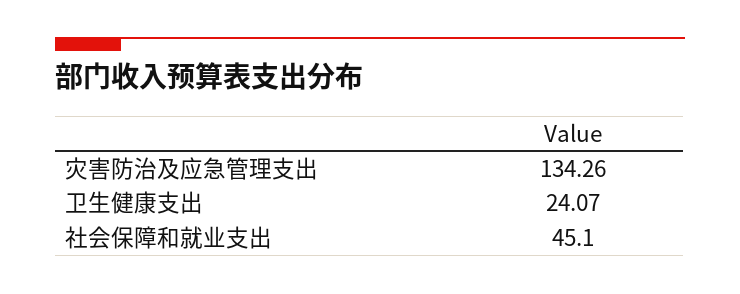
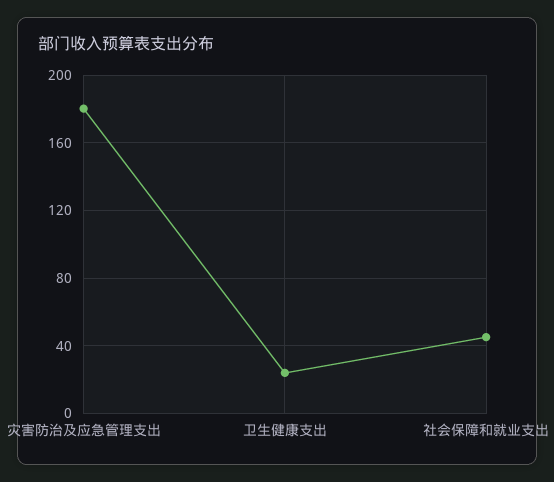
  {
-   "灾害防治及应急管理支出": 134.26,
+   "灾害防治及应急管理支出": 180,
    "卫生健康支出": 24.07,
    "社会保障和就业支出": 45.1
  }

